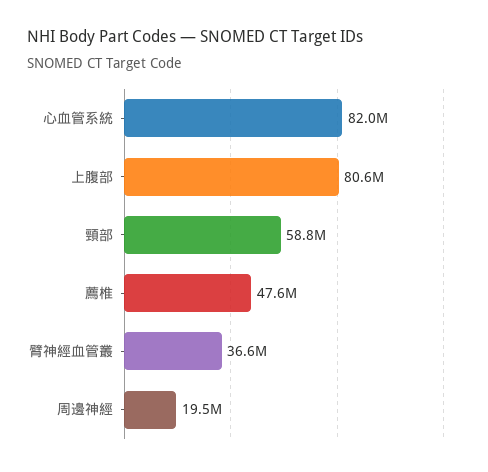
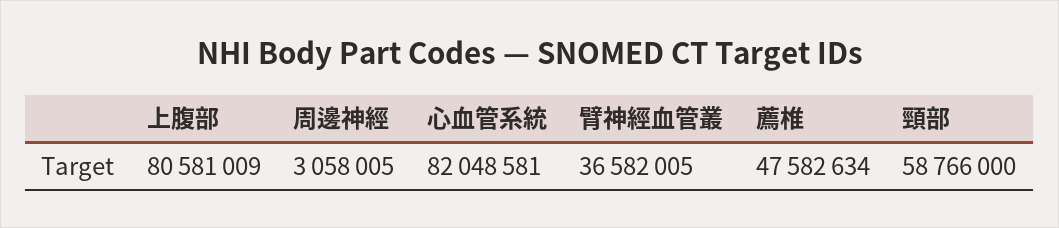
  {
    "心血管系統": 82048581,
    "上腹部": 80581009,
    "頸部": 58766000,
    "薦椎": 47582634,
    "臂神經血管叢": 36582005,
-   "周邊神經": 19500000
+   "周邊神經": 3058005
  }

